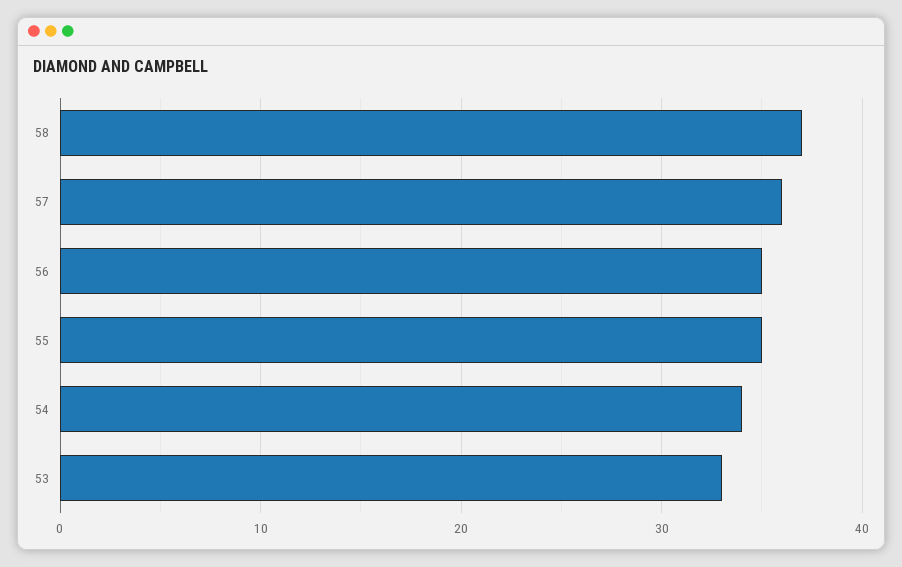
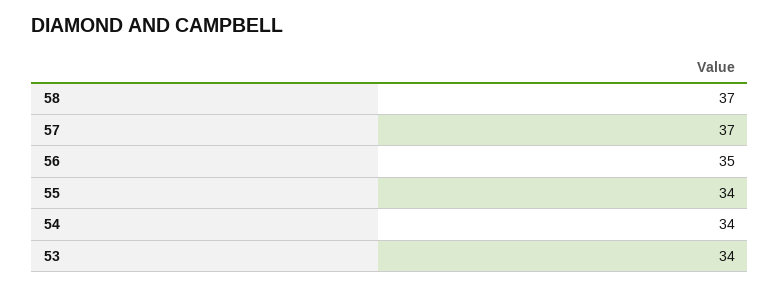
  {
    "58": 37,
-   "57": 36,
+   "57": 37,
    "56": 35,
-   "55": 35,
+   "55": 34,
    "54": 34,
-   "53": 33
+   "53": 34
  }

